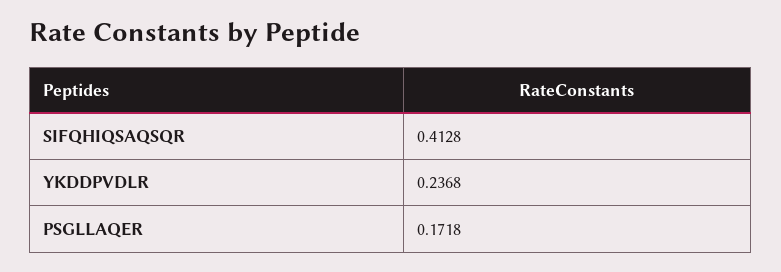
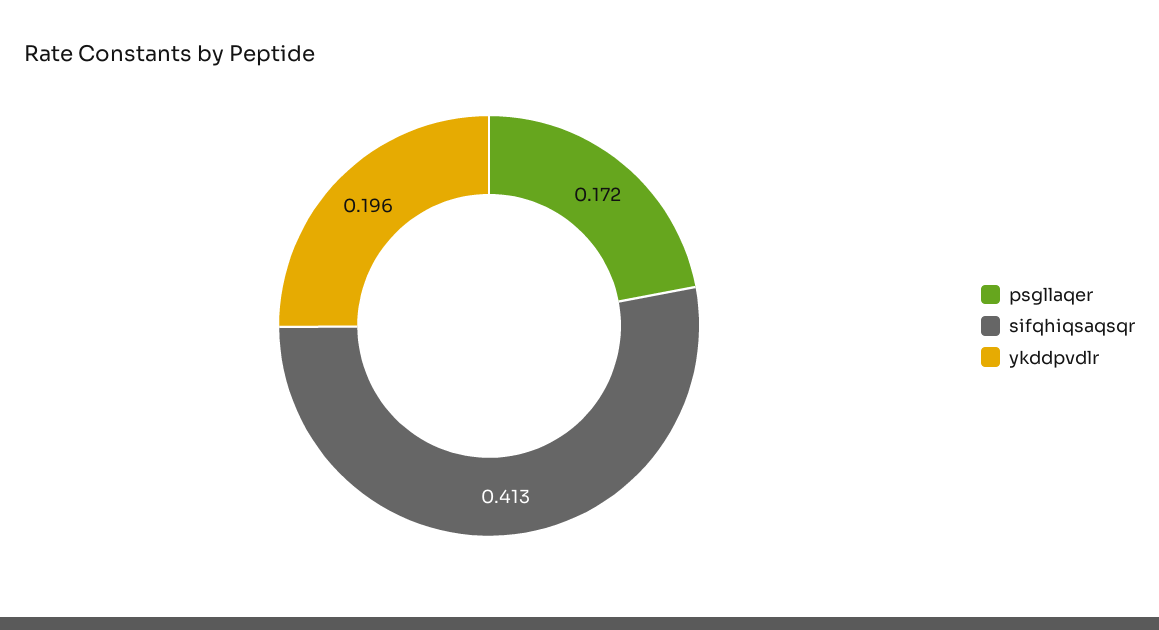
  {
    "SIFQHIQSAQSQR": 0.4128,
-   "YKDDPVDLR": 0.2368,
+   "YKDDPVDLR": 0.196,
    "PSGLLAQER": 0.1718
  }

